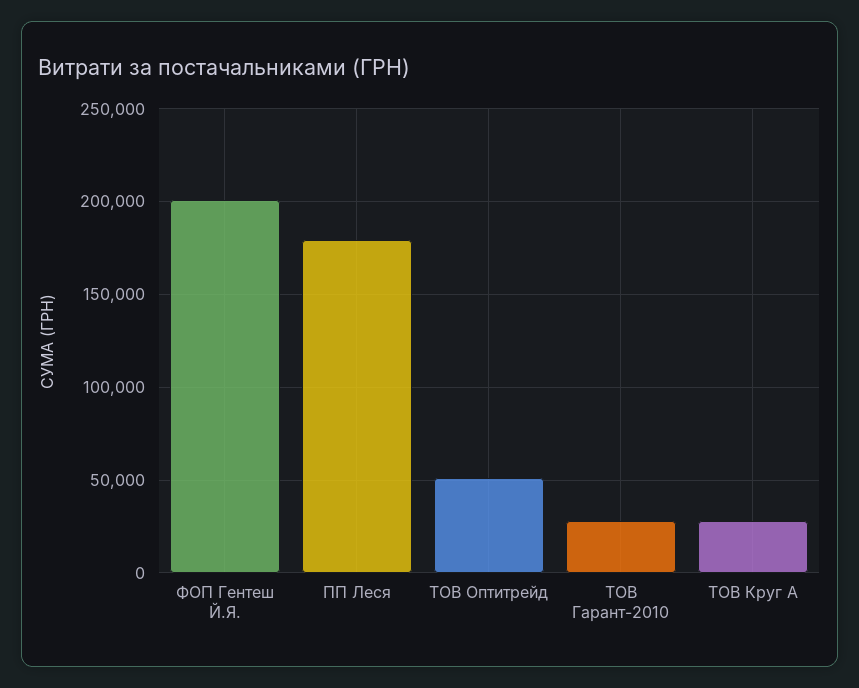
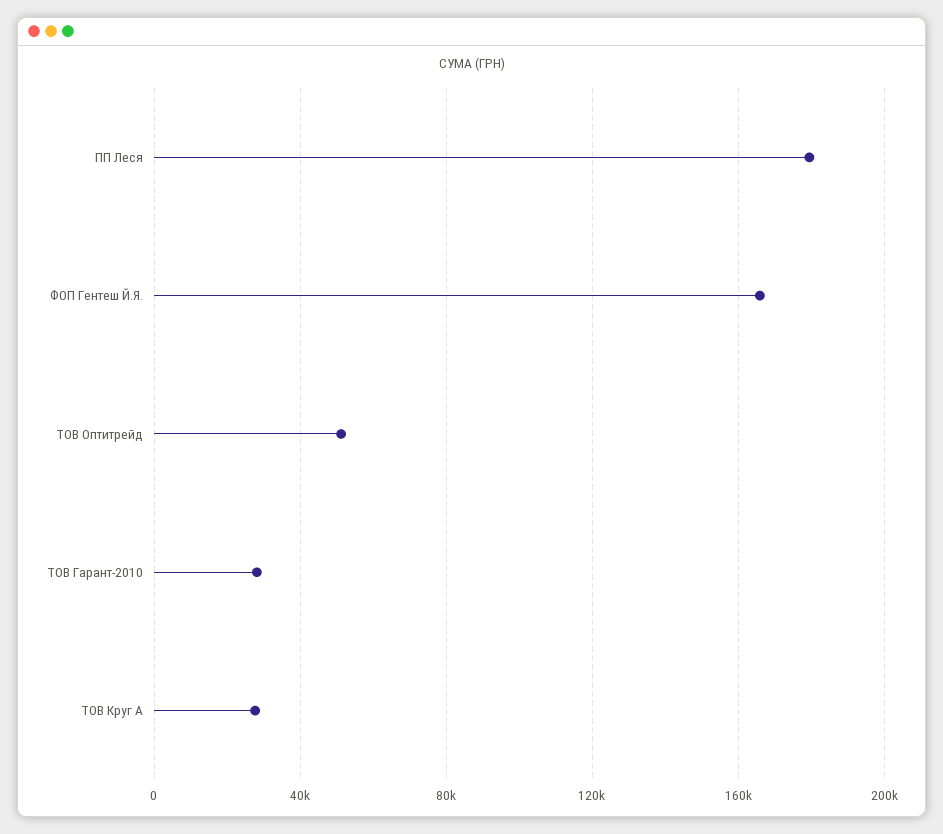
  {
-   "ФОП Гентеш Й.Я.": 200000,
+   "ФОП Гентеш Й.Я.": 165000,
    "ПП Леся": 180000,
    "ТОВ Оптитрейд": 50000,
    "ТОВ Гарант-2010": 30000,
    "ТОВ Круг А": 30000
  }

